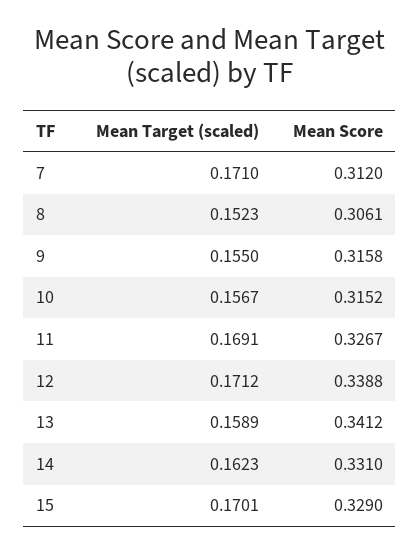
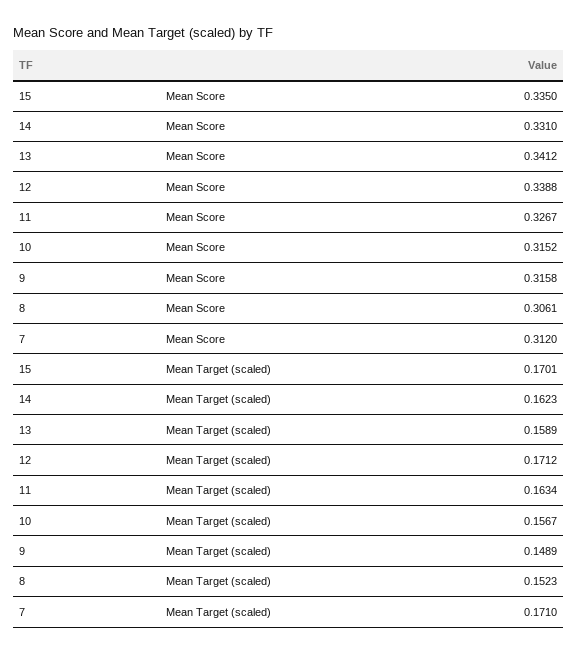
  {
    "Mean Target (scaled)": {
      "7": 0.171,
      "8": 0.1523,
-     "9": 0.155,
+     "9": 0.1489,
      "10": 0.1567,
-     "11": 0.1691,
+     "11": 0.1634,
      "12": 0.1712,
      "13": 0.1589,
      "14": 0.1623,
      "15": 0.1701
    },
    "Mean Score": {
      "7": 0.312,
      "8": 0.3061,
      "9": 0.3158,
      "10": 0.3152,
      "11": 0.3267,
      "12": 0.3388,
      "13": 0.3412,
      "14": 0.331,
-     "15": 0.329
+     "15": 0.335
    }
  }

